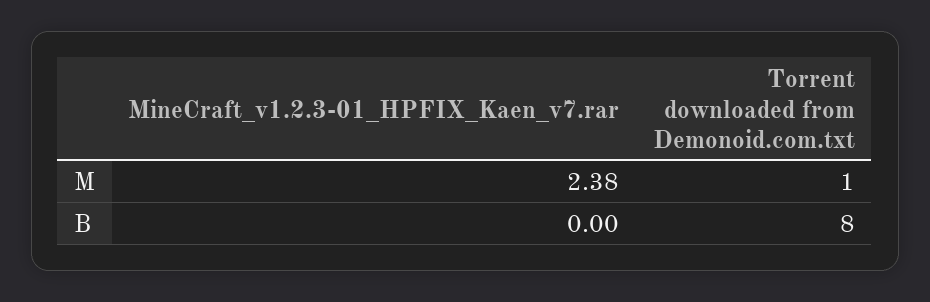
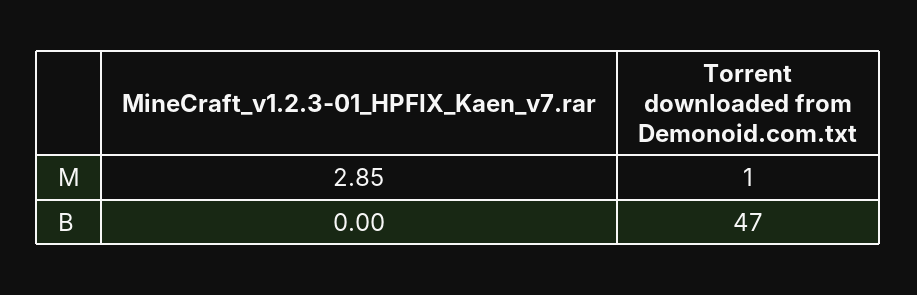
  {
    "MineCraft_v1.2.3-01_HPFIX_Kaen_v7.rar": {
-     "M": 2.38,
+     "M": 2.85,
      "B": 0
    },
    "Torrent downloaded from Demonoid.com.txt": {
      "M": 1,
-     "B": 8
+     "B": 47
    }
  }

